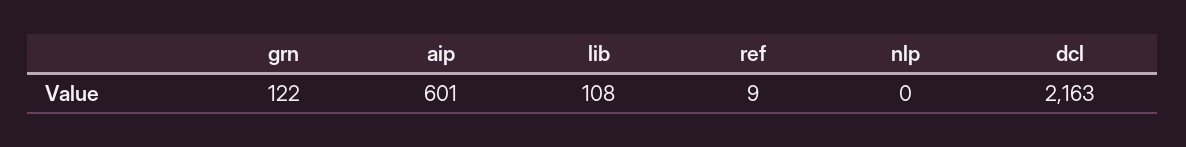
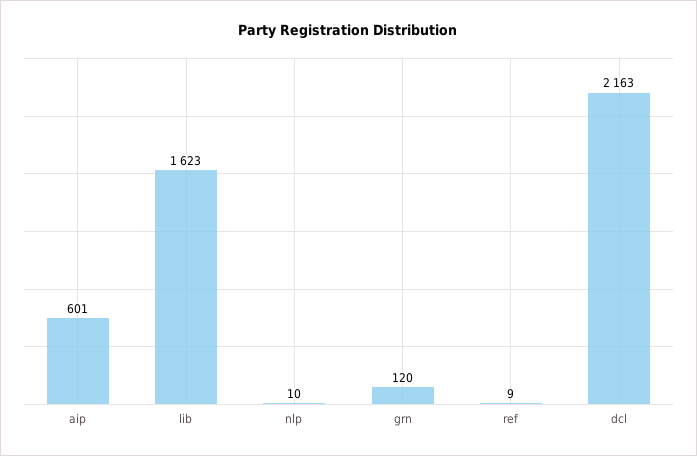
  {
-   "grn": 122,
+   "grn": 120,
    "aip": 601,
-   "lib": 108,
+   "lib": 1623,
    "ref": 9,
-   "nlp": 0,
+   "nlp": 10,
    "dcl": 2163
  }

